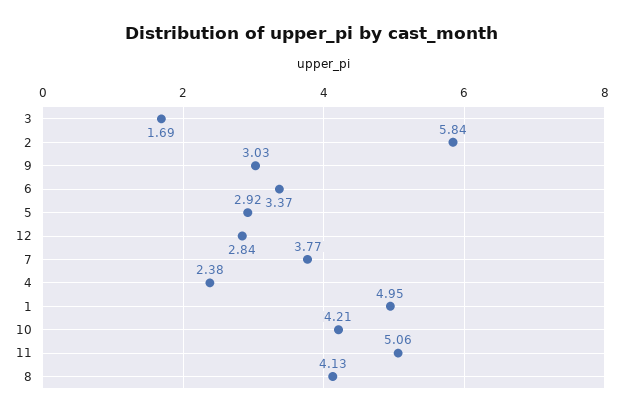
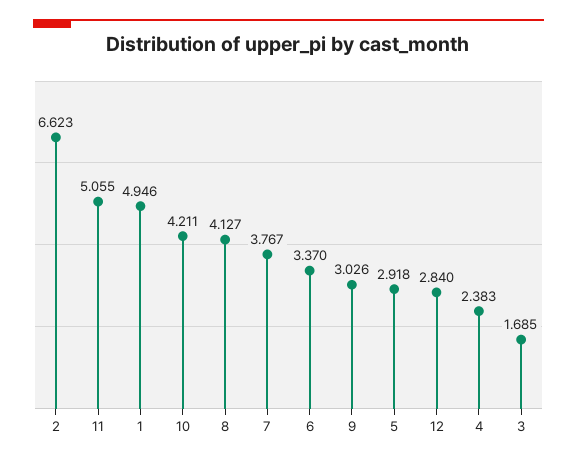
  {
    "3": 1.685,
-   "2": 5.84,
+   "2": 6.623,
    "9": 3.026,
    "6": 3.37,
    "5": 2.918,
    "12": 2.84,
    "7": 3.767,
    "4": 2.383,
    "1": 4.946,
    "10": 4.211,
    "11": 5.055,
    "8": 4.127
  }

